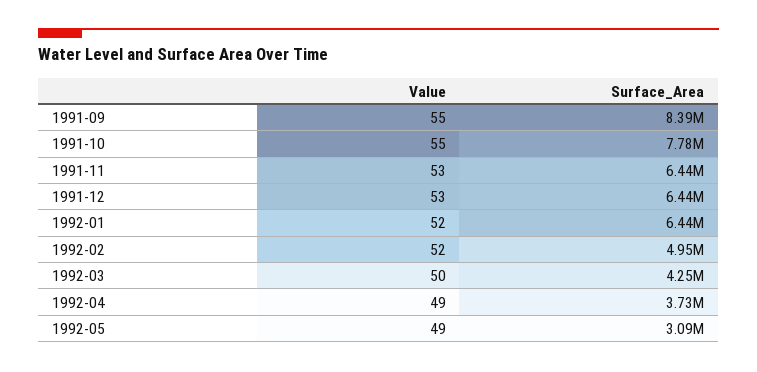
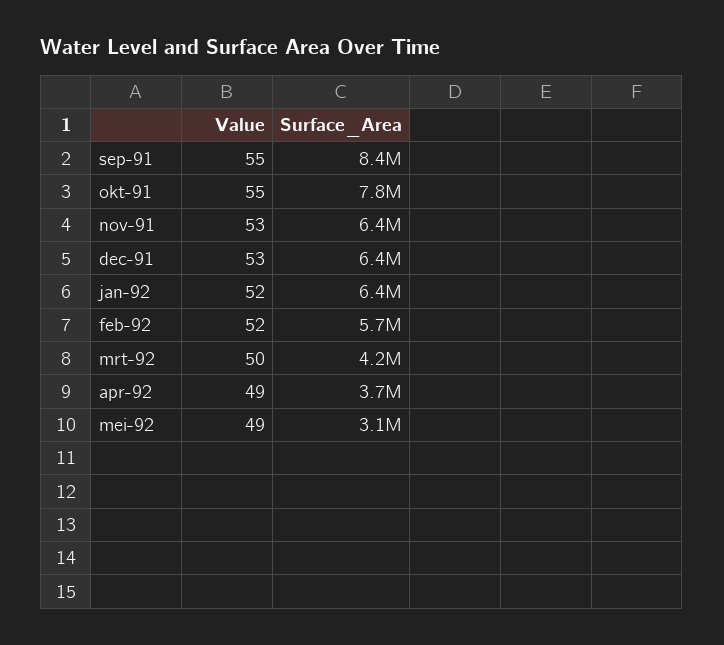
  {
    "Value": {
      "1991-09": 55,
      "1991-10": 55,
      "1991-11": 53,
      "1991-12": 53,
      "1992-01": 52,
      "1992-02": 52,
      "1992-03": 50,
      "1992-04": 49,
      "1992-05": 49
    },
    "Surface_Area": {
      "1991-09": 8390000,
      "1991-10": 7780000,
      "1991-11": 6440000,
      "1991-12": 6440000,
      "1992-01": 6440000,
-     "1992-02": 4950000,
+     "1992-02": 5700000,
      "1992-03": 4250000,
      "1992-04": 3730000,
      "1992-05": 3090000
    }
  }

